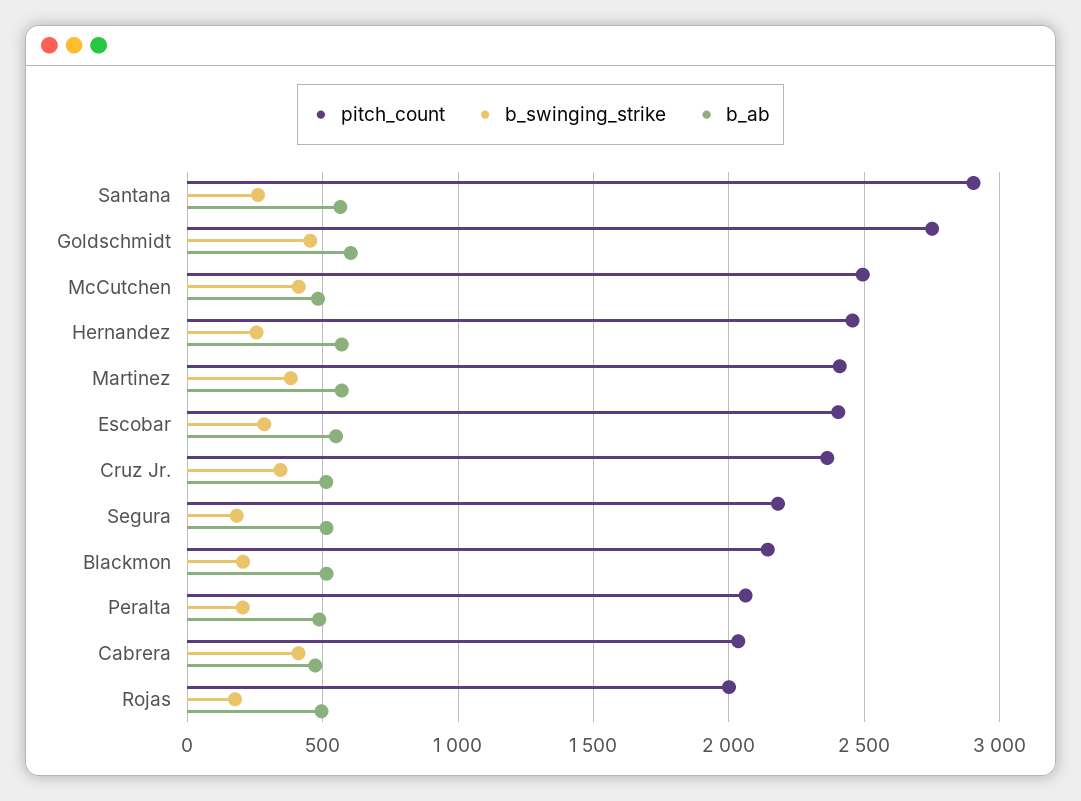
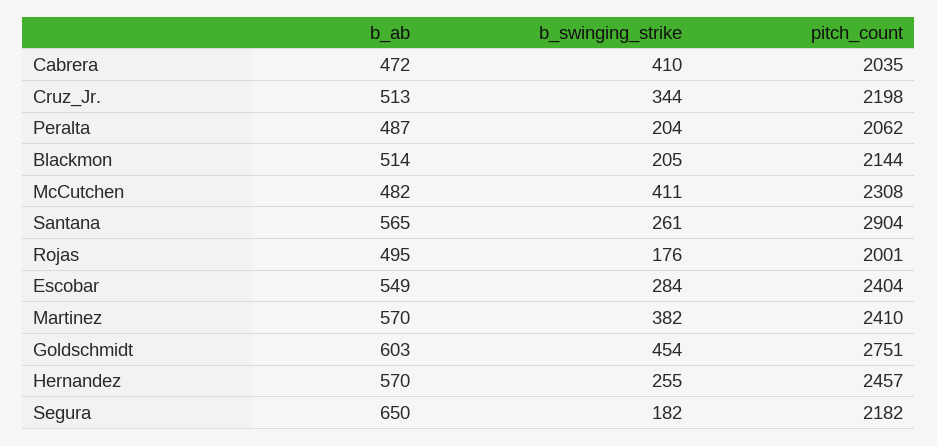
  {
    "pitch_count": {
      "Santana": 2904,
      "Goldschmidt": 2751,
-     "McCutchen": 2500,
+     "McCutchen": 2308,
      "Hernandez": 2457,
      "Martinez": 2410,
      "Escobar": 2404,
-     "Cruz Jr.": 2350,
+     "Cruz Jr.": 2198,
      "Segura": 2182,
      "Blackmon": 2144,
      "Peralta": 2062,
      "Cabrera": 2035,
      "Rojas": 2001
    },
    "b_swinging_strike": {
      "Santana": 261,
      "Goldschmidt": 454,
      "McCutchen": 411,
      "Hernandez": 255,
      "Martinez": 382,
      "Escobar": 284,
      "Cruz Jr.": 344,
      "Segura": 182,
      "Blackmon": 205,
      "Peralta": 204,
      "Cabrera": 410,
      "Rojas": 176
    },
    "b_ab": {
      "Santana": 565,
      "Goldschmidt": 603,
      "McCutchen": 482,
      "Hernandez": 570,
      "Martinez": 570,
      "Escobar": 549,
      "Cruz Jr.": 513,
-     "Segura": 500,
+     "Segura": 650,
      "Blackmon": 514,
      "Peralta": 487,
      "Cabrera": 472,
      "Rojas": 495
    }
  }

